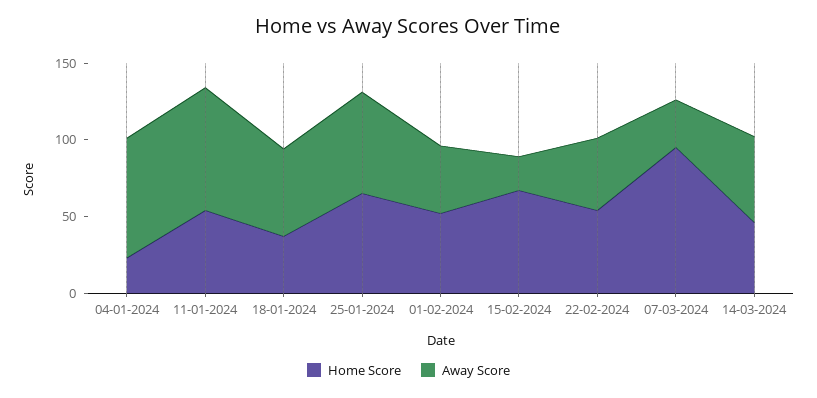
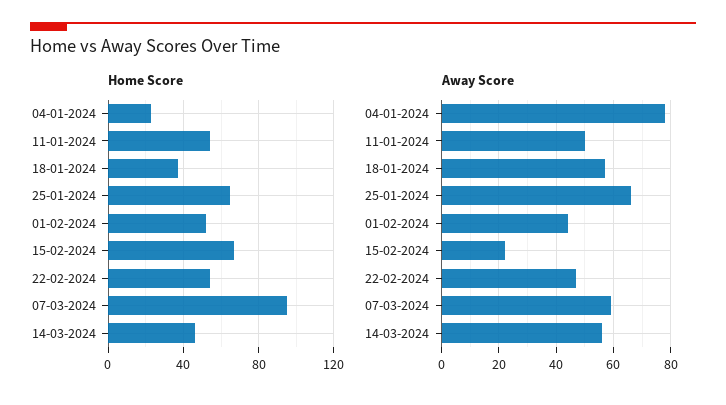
  {
    "Home Score": {
      "04-01-2024": 25,
      "11-01-2024": 55,
      "18-01-2024": 35,
      "25-01-2024": 65,
      "01-02-2024": 50,
      "15-02-2024": 65,
      "22-02-2024": 55,
      "07-03-2024": 95,
      "14-03-2024": 45
    },
    "Away Score": {
      "04-01-2024": 80,
-     "11-01-2024": 80,
+     "11-01-2024": 50,
      "18-01-2024": 55,
      "25-01-2024": 65,
      "01-02-2024": 45,
      "15-02-2024": 20,
      "22-02-2024": 45,
-     "07-03-2024": 30,
+     "07-03-2024": 60,
      "14-03-2024": 55
    }
  }

